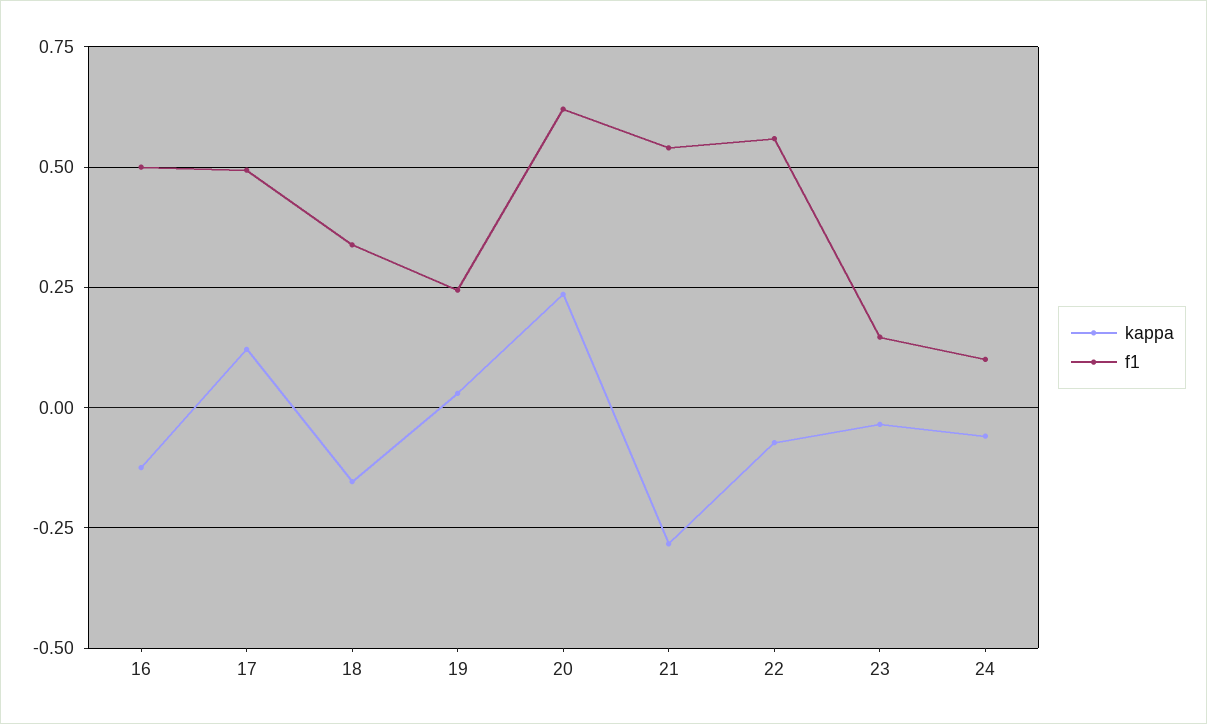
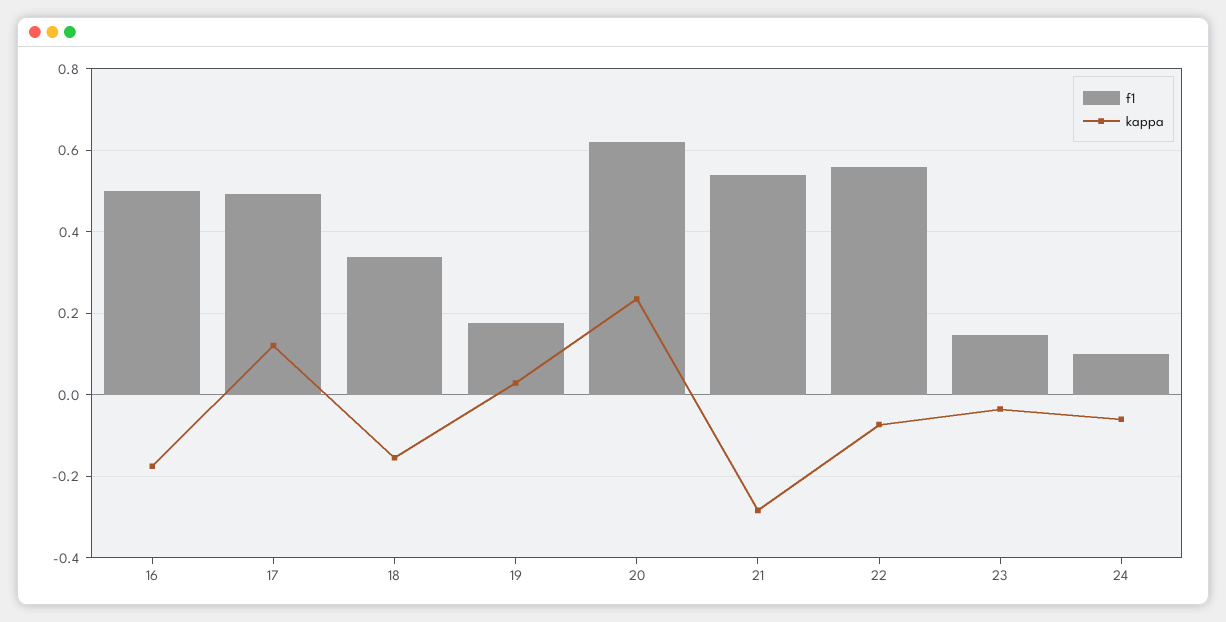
  {
    "kappa": {
-     "16": -0.125,
+     "16": -0.18,
      "17": 0.12,
      "18": -0.16,
      "19": 0.02,
      "20": 0.24,
      "21": -0.28,
      "22": -0.08,
      "23": -0.04,
      "24": -0.06
    },
    "f1": {
      "16": 0.5,
      "17": 0.5,
      "18": 0.34,
-     "19": 0.25,
+     "19": 0.18,
      "20": 0.62,
      "21": 0.54,
      "22": 0.56,
      "23": 0.14,
      "24": 0.1
    }
  }

